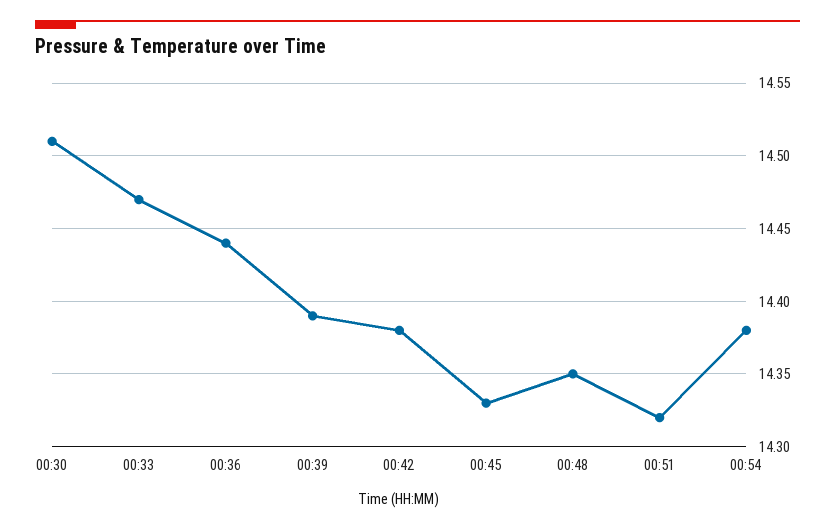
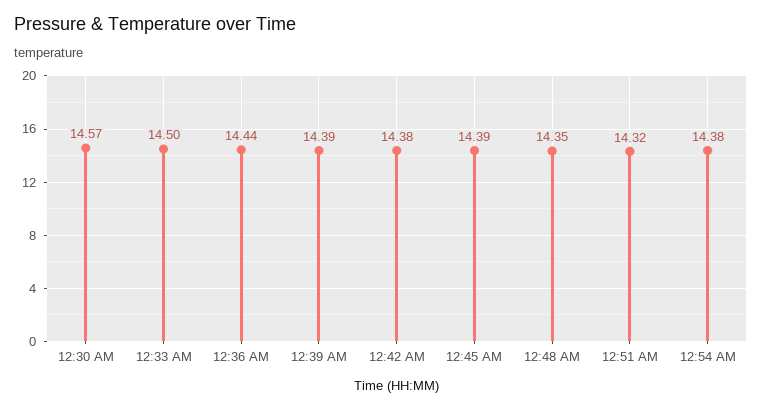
  {
-   "00:30": 14.51,
+   "00:30": 14.57,
-   "00:33": 14.47,
+   "00:33": 14.5,
    "00:36": 14.44,
    "00:39": 14.39,
    "00:42": 14.38,
-   "00:45": 14.33,
+   "00:45": 14.39,
    "00:48": 14.35,
    "00:51": 14.32,
    "00:54": 14.38
  }

